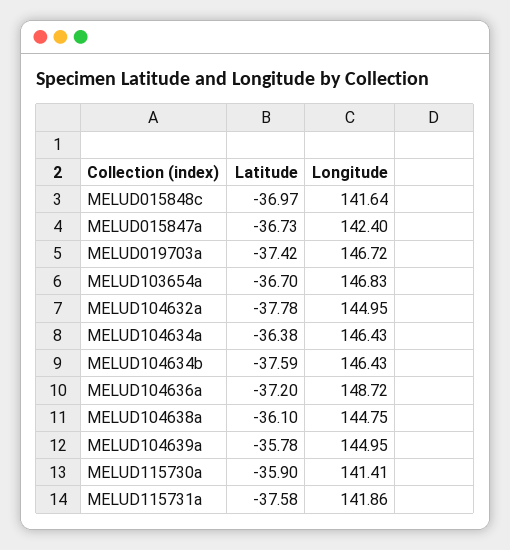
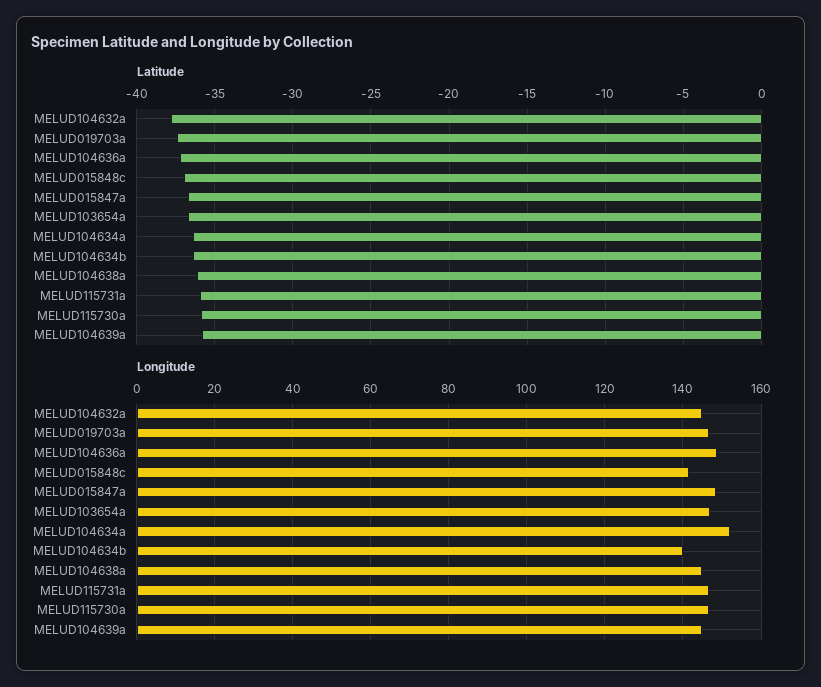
  {
    "Latitude": {
      "MELUD015848c": -36.97,
      "MELUD015847a": -36.73,
      "MELUD019703a": -37.42,
      "MELUD103654a": -36.7,
      "MELUD104632a": -37.78,
      "MELUD104634a": -36.38,
-     "MELUD104634b": -37.59,
+     "MELUD104634b": -36.5,
      "MELUD104636a": -37.2,
      "MELUD104638a": -36.1,
      "MELUD104639a": -35.78,
      "MELUD115730a": -35.9,
-     "MELUD115731a": -37.58
+     "MELUD115731a": -36
    },
    "Longitude": {
      "MELUD015848c": 141.64,
-     "MELUD015847a": 142.4,
+     "MELUD015847a": 148,
      "MELUD019703a": 146.72,
      "MELUD103654a": 146.83,
      "MELUD104632a": 144.95,
-     "MELUD104634a": 146.43,
+     "MELUD104634a": 152,
-     "MELUD104634b": 146.43,
+     "MELUD104634b": 140,
      "MELUD104636a": 148.72,
      "MELUD104638a": 144.75,
      "MELUD104639a": 144.95,
-     "MELUD115730a": 141.41,
+     "MELUD115730a": 146,
-     "MELUD115731a": 141.86
+     "MELUD115731a": 146
    }
  }

